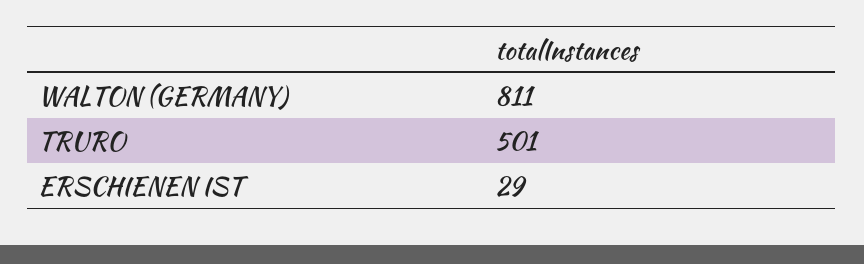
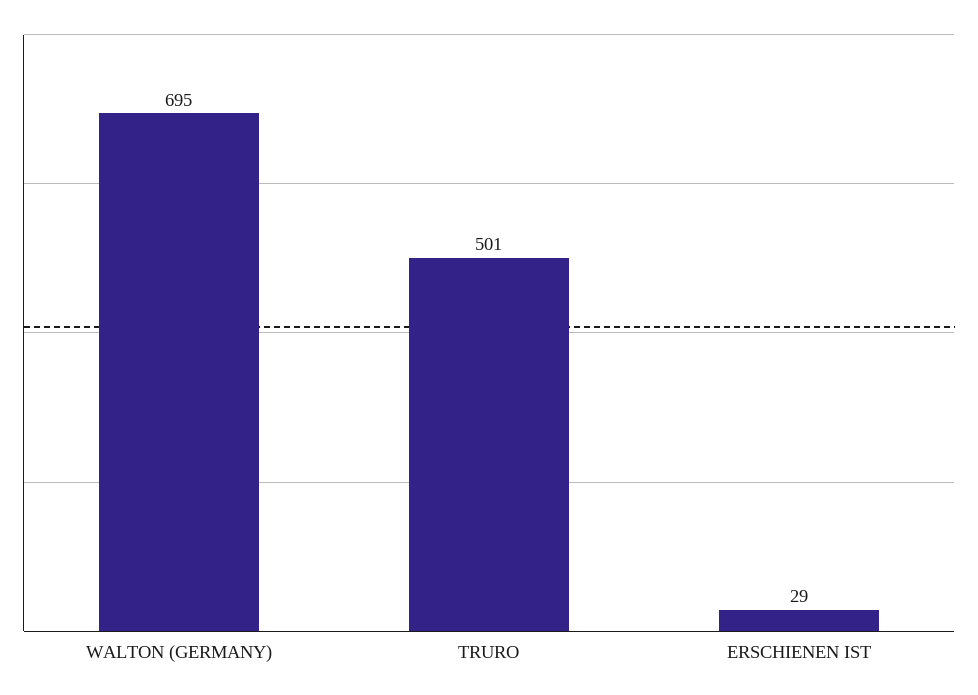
  {
-   "WALTON (GERMANY)": 811,
+   "WALTON (GERMANY)": 695,
    "TRURO": 501,
    "ERSCHIENEN IST": 29
  }

